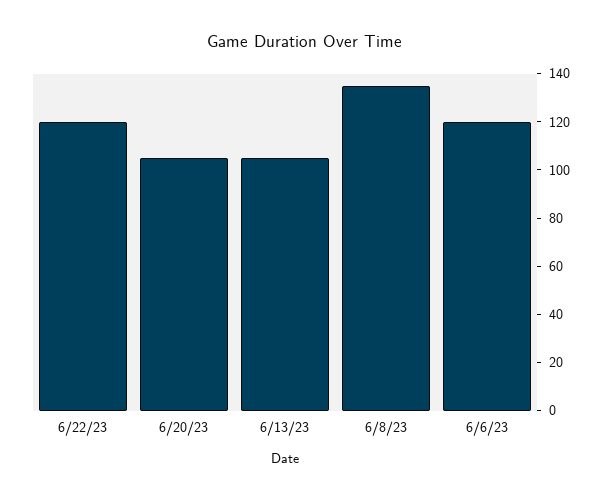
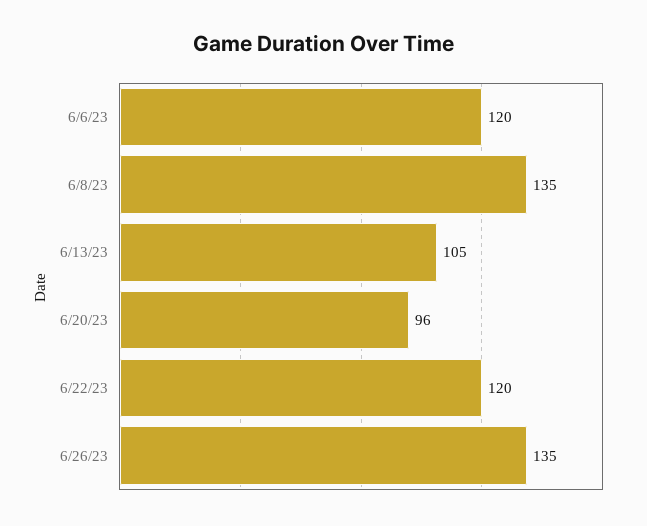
  {
    "6/22/23": 120,
-   "6/20/23": 105,
+   "6/20/23": 96,
    "6/13/23": 105,
    "6/8/23": 135,
-   "6/6/23": 120
+   "6/6/23": 120,
+   "6/26/23": 135
  }

